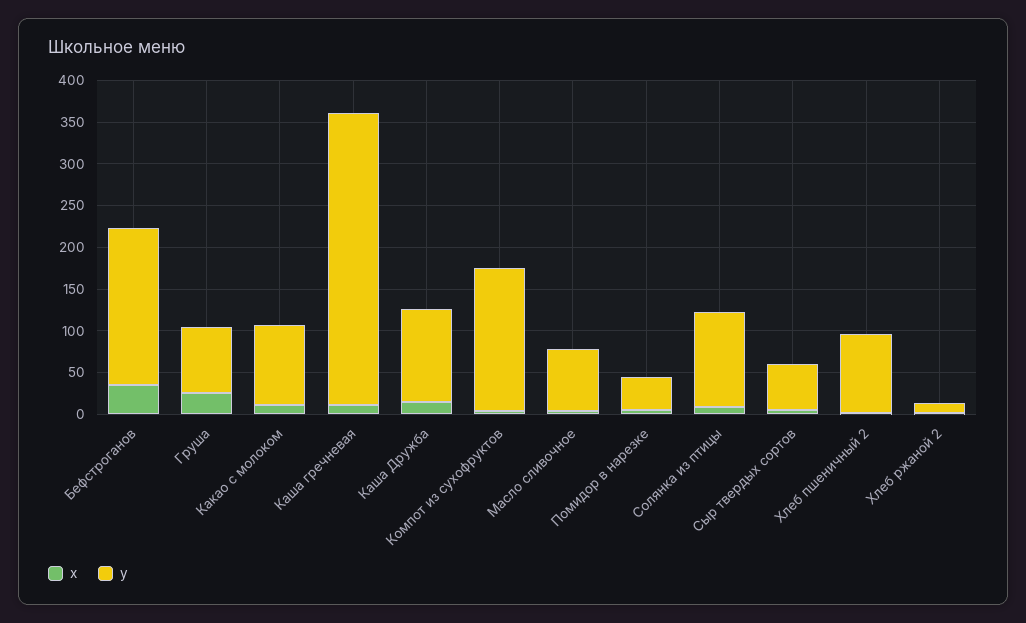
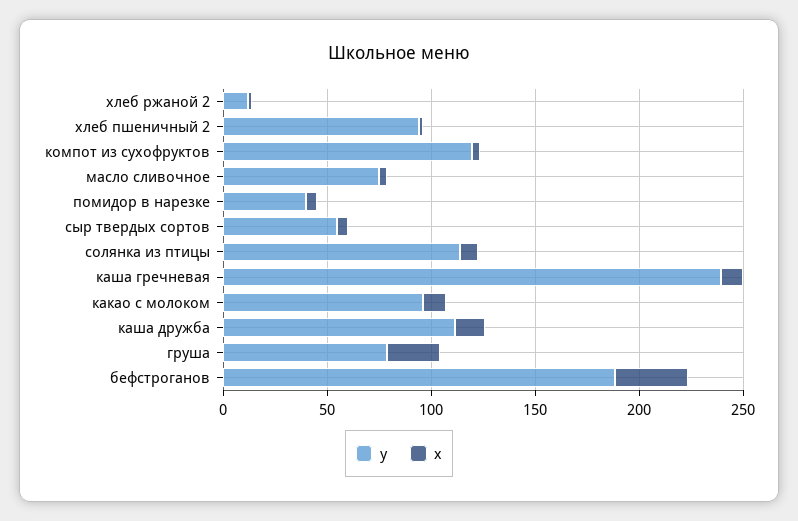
  {
    "x": {
      "Бефстроганов": 40,
      "Груша": 30,
      "Какао с молоком": 10,
      "Каша гречневая": 10,
      "Каша Дружба": 10,
      "Компот из сухофруктов": 0,
      "Масло сливочное": 0,
      "Помидор в нарезке": 10,
      "Солянка из птицы": 10,
      "Сыр твердых сортов": 10,
      "Хлеб пшеничный 2": 0,
      "Хлеб ржаной 2": 0
    },
    "y": {
      "Бефстроганов": 190,
      "Груша": 80,
      "Какао с молоком": 100,
-     "Каша гречневая": 350,
+     "Каша гречневая": 240,
      "Каша Дружба": 110,
-     "Компот из сухофруктов": 170,
+     "Компот из сухофруктов": 120,
      "Масло сливочное": 70,
      "Помидор в нарезке": 40,
      "Солянка из птицы": 110,
      "Сыр твердых сортов": 50,
      "Хлеб пшеничный 2": 90,
      "Хлеб ржаной 2": 10
    }
  }

